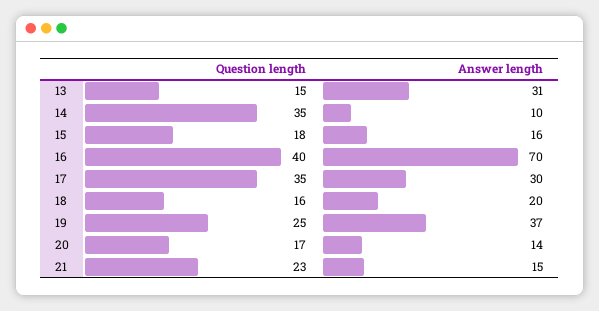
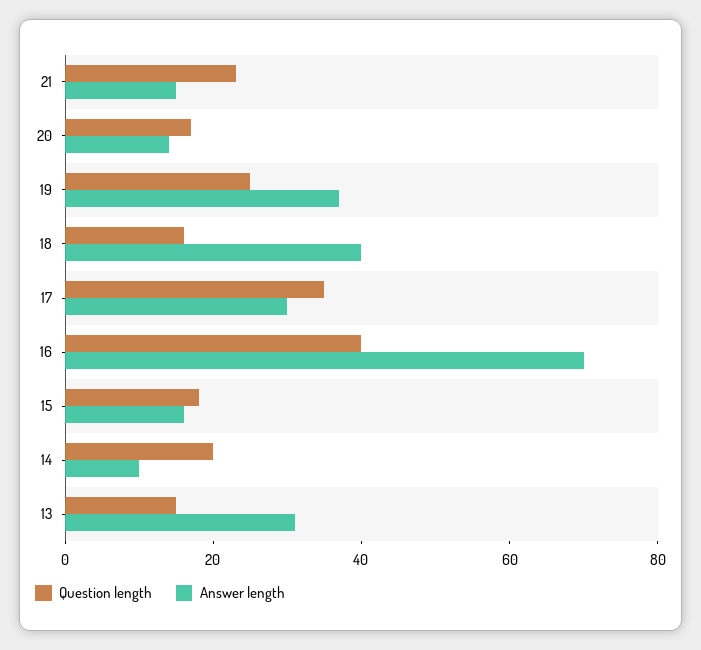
  {
    "Question length": {
      "13": 15,
-     "14": 35,
+     "14": 20,
      "15": 18,
      "16": 40,
      "17": 35,
      "18": 16,
      "19": 25,
      "20": 17,
      "21": 23
    },
    "Answer length": {
      "13": 31,
      "14": 10,
      "15": 16,
      "16": 70,
      "17": 30,
-     "18": 20,
+     "18": 40,
      "19": 37,
      "20": 14,
      "21": 15
    }
  }

